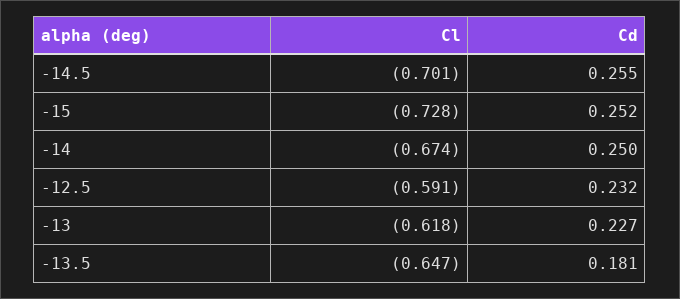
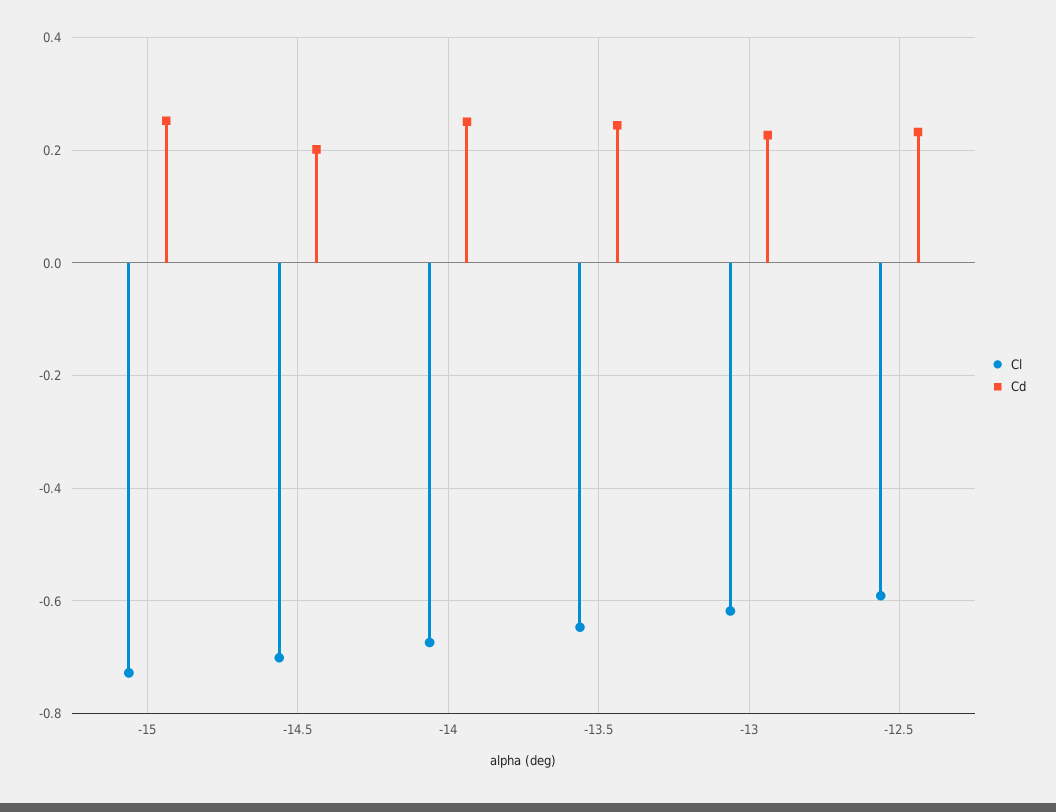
  {
    "Cl": {
      "-14.5": -0.701,
      "-15": -0.728,
      "-14": -0.674,
      "-12.5": -0.591,
      "-13": -0.618,
      "-13.5": -0.647
    },
    "Cd": {
-     "-14.5": 0.255,
+     "-14.5": 0.2,
      "-15": 0.252,
      "-14": 0.25,
      "-12.5": 0.232,
      "-13": 0.227,
-     "-13.5": 0.181
+     "-13.5": 0.24
    }
  }

